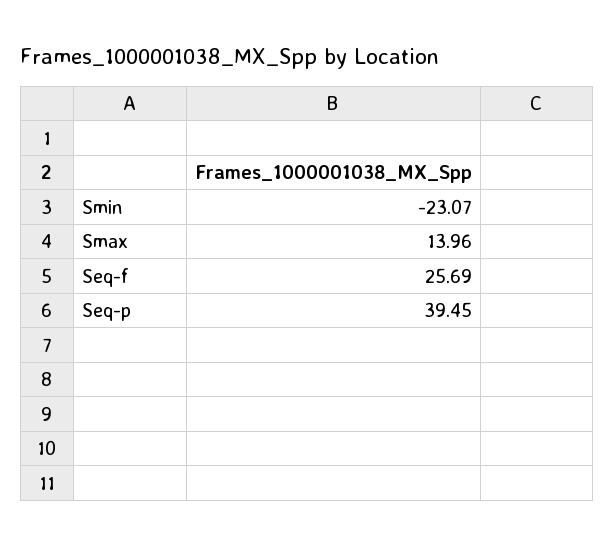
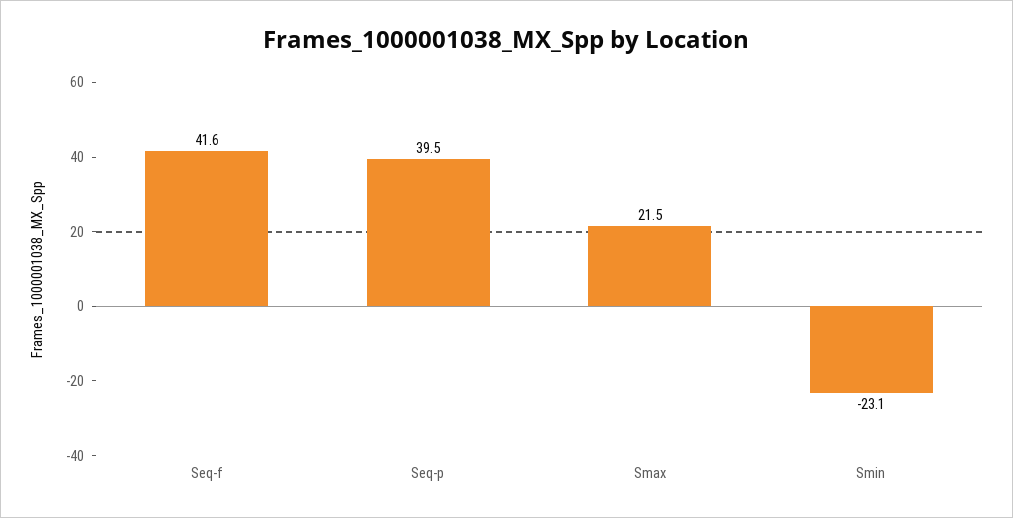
  {
    "Smin": -23.07,
-   "Smax": 13.96,
+   "Smax": 21.5,
-   "Seq-f": 25.69,
+   "Seq-f": 41.6,
    "Seq-p": 39.45
  }

